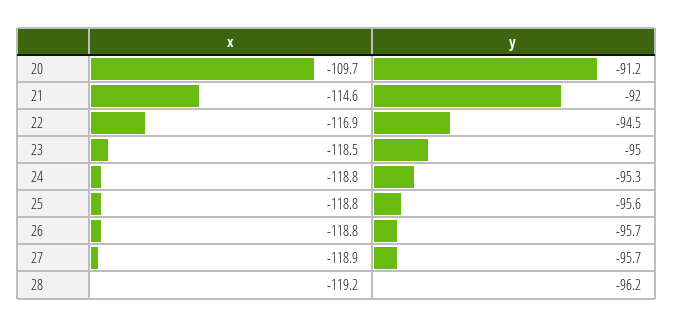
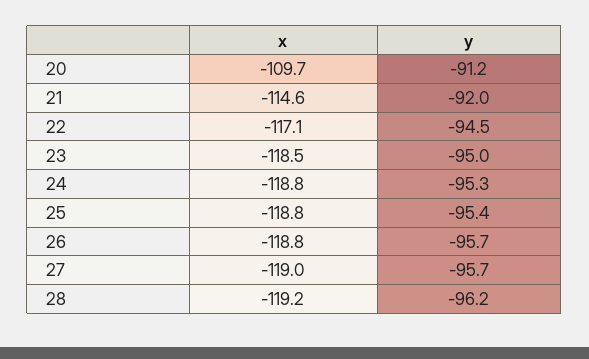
  {
    "x": {
      "20": -109.7,
      "21": -114.6,
-     "22": -116.9,
+     "22": -117.1,
      "23": -118.5,
      "24": -118.8,
      "25": -118.8,
      "26": -118.8,
-     "27": -118.9,
+     "27": -119,
      "28": -119.2
    },
    "y": {
      "20": -91.2,
      "21": -92,
      "22": -94.5,
      "23": -95,
      "24": -95.3,
-     "25": -95.6,
+     "25": -95.4,
      "26": -95.7,
      "27": -95.7,
      "28": -96.2
    }
  }

